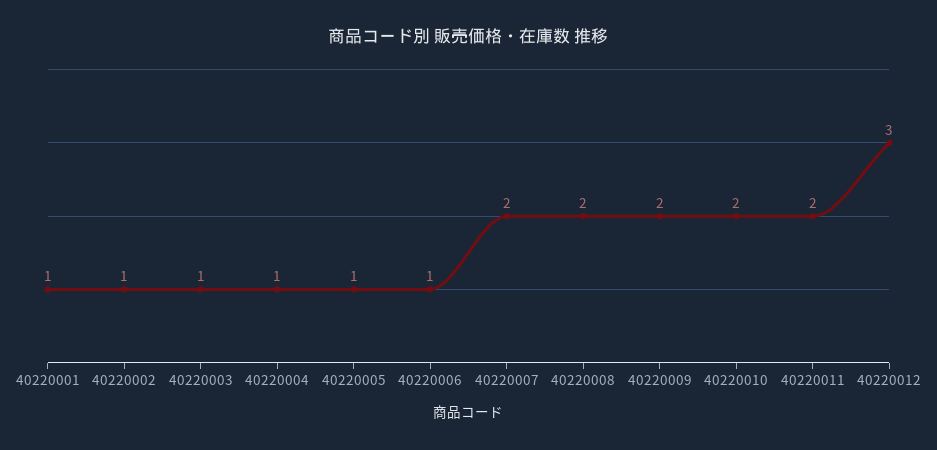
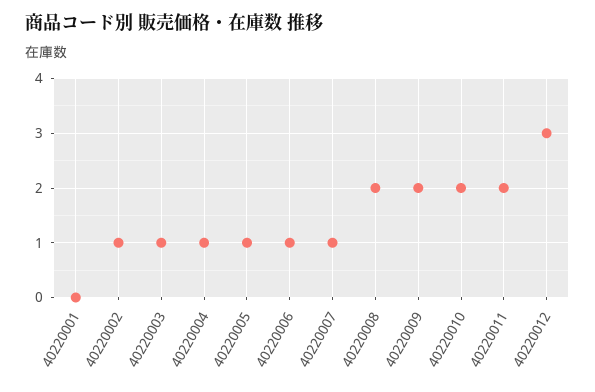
  {
-   "40220001": 1,
+   "40220001": 0,
    "40220002": 1,
    "40220003": 1,
    "40220004": 1,
    "40220005": 1,
    "40220006": 1,
-   "40220007": 2,
+   "40220007": 1,
    "40220008": 2,
    "40220009": 2,
    "40220010": 2,
    "40220011": 2,
    "40220012": 3
  }

